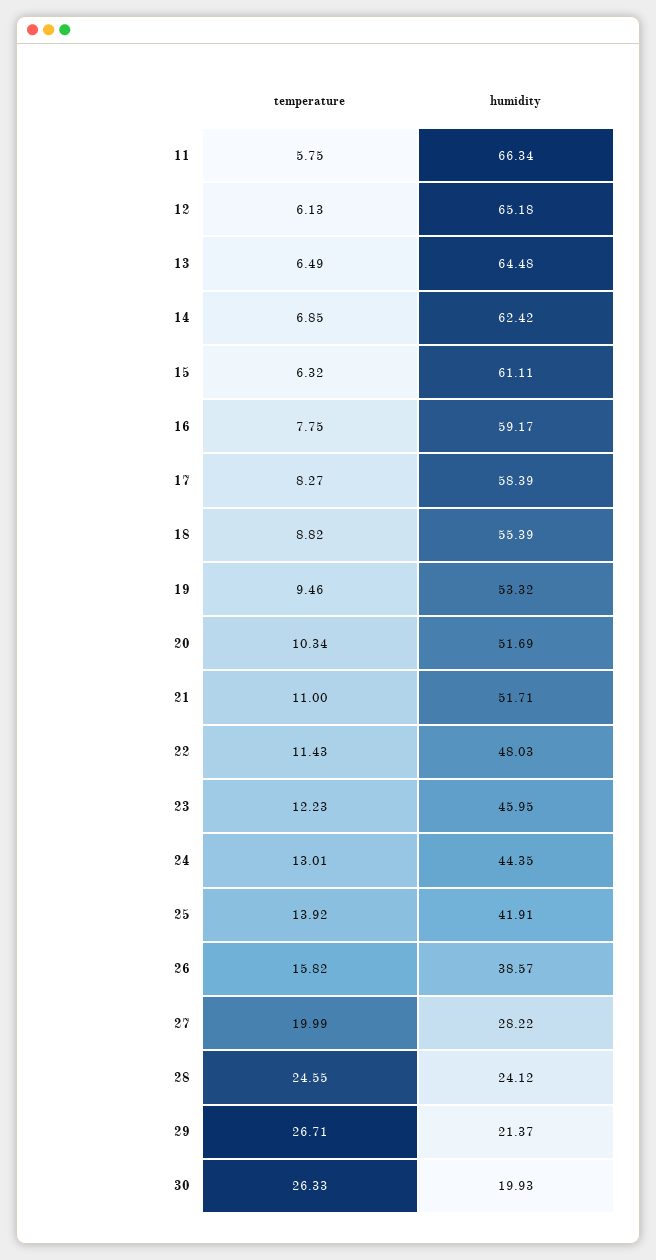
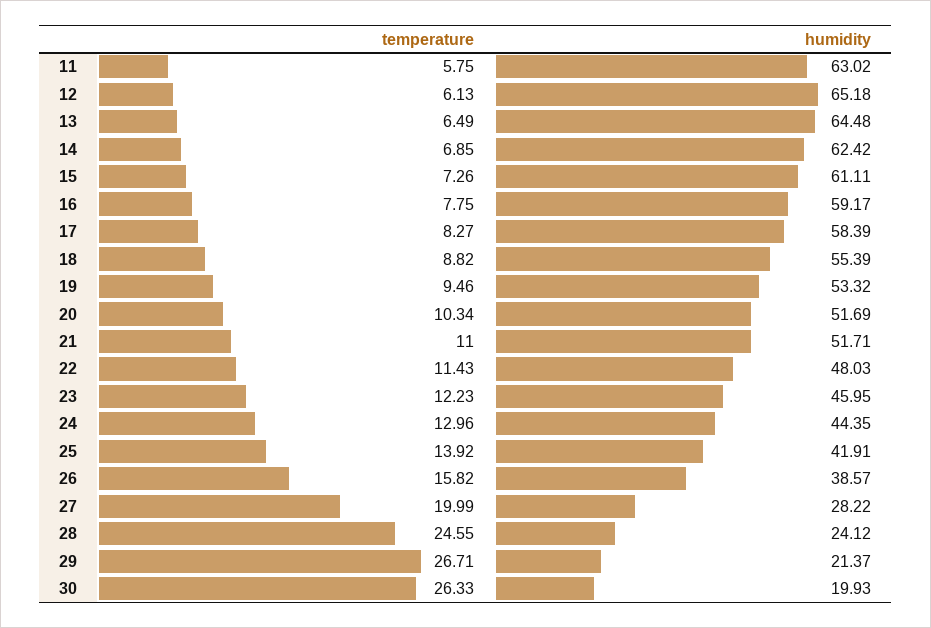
  {
    "temperature": {
      "11": 5.75,
      "12": 6.13,
      "13": 6.49,
      "14": 6.85,
-     "15": 6.32,
+     "15": 7.26,
      "16": 7.75,
      "17": 8.27,
      "18": 8.82,
      "19": 9.46,
      "20": 10.34,
      "21": 11,
      "22": 11.43,
      "23": 12.23,
-     "24": 13.01,
+     "24": 12.96,
      "25": 13.92,
      "26": 15.82,
      "27": 19.99,
      "28": 24.55,
      "29": 26.71,
      "30": 26.33
    },
    "humidity": {
-     "11": 66.34,
+     "11": 63.02,
      "12": 65.18,
      "13": 64.48,
      "14": 62.42,
      "15": 61.11,
      "16": 59.17,
      "17": 58.39,
      "18": 55.39,
      "19": 53.32,
      "20": 51.69,
      "21": 51.71,
      "22": 48.03,
      "23": 45.95,
      "24": 44.35,
      "25": 41.91,
      "26": 38.57,
      "27": 28.22,
      "28": 24.12,
      "29": 21.37,
      "30": 19.93
    }
  }

